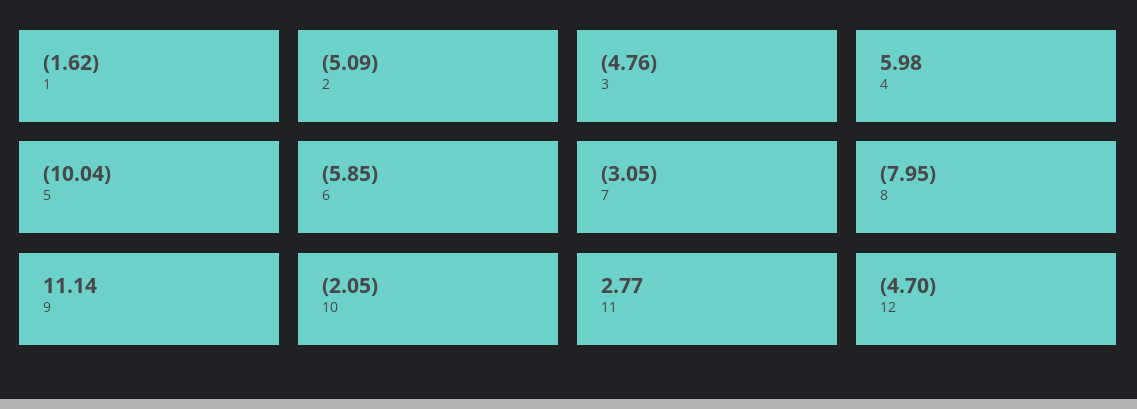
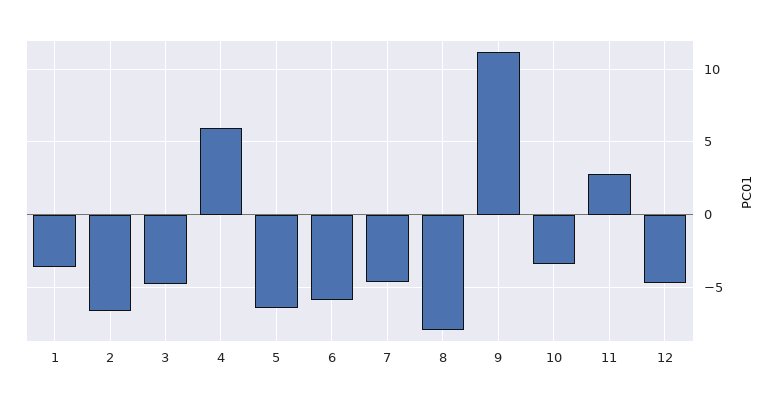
  {
-   "1": -1.62,
+   "1": -3.5,
-   "2": -5.09,
+   "2": -6.5,
    "3": -4.76,
    "4": 5.98,
-   "5": -10.04,
+   "5": -6.5,
    "6": -5.85,
-   "7": -3.05,
+   "7": -4.5,
    "8": -7.95,
    "9": 11.14,
-   "10": -2.05,
+   "10": -3.5,
    "11": 2.77,
    "12": -4.7
  }

